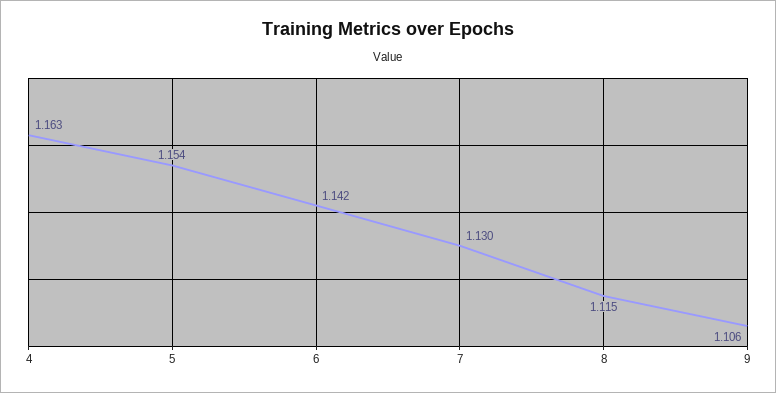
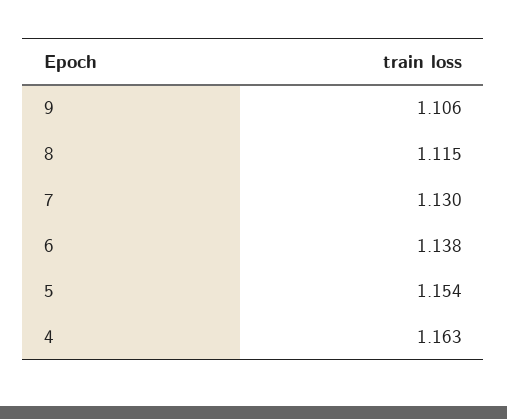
  {
    "4": 1.163,
    "5": 1.154,
-   "6": 1.142,
+   "6": 1.138,
    "7": 1.13,
    "8": 1.115,
    "9": 1.106
  }

